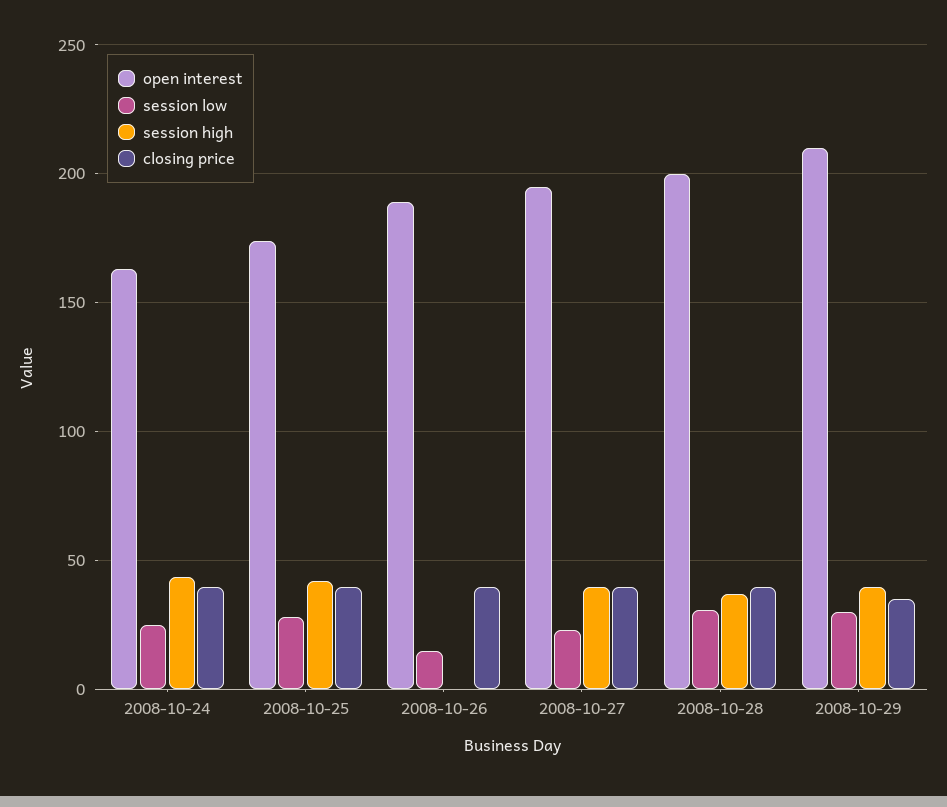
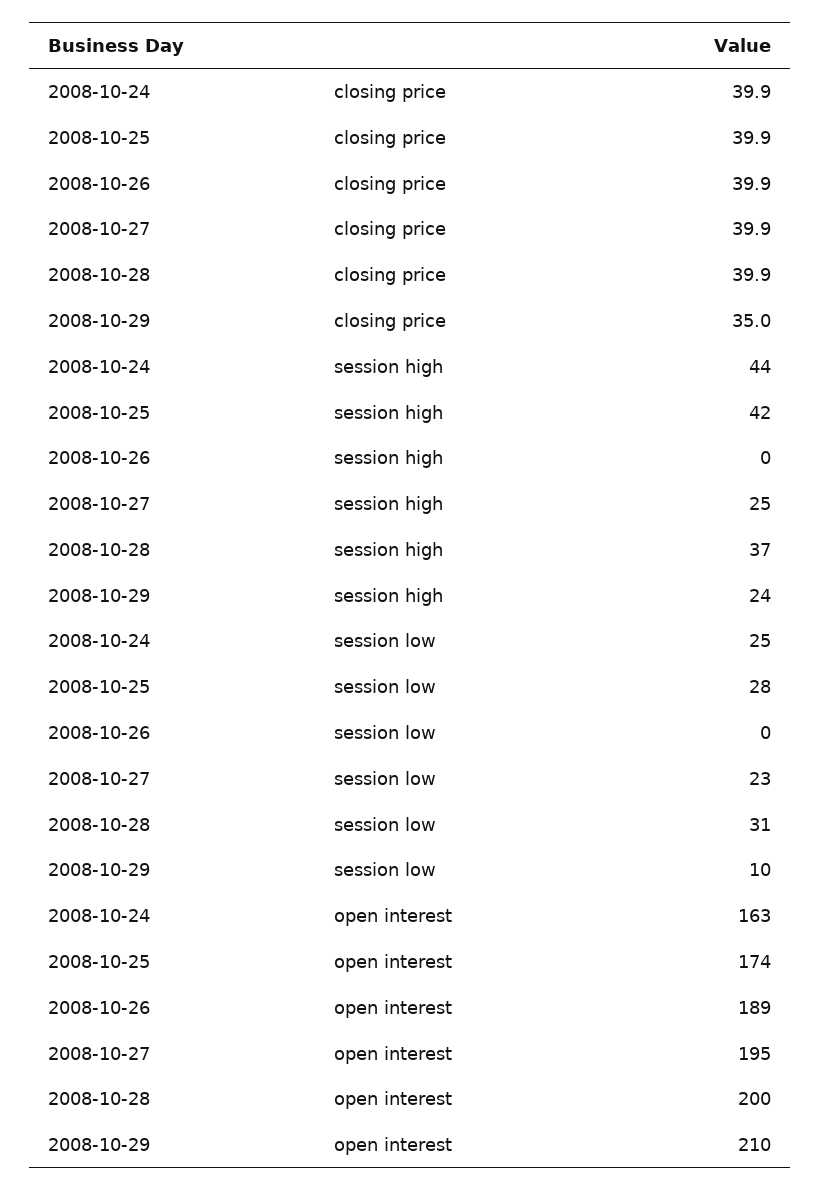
  {
    "open interest": {
      "2008-10-24": 163,
      "2008-10-25": 174,
      "2008-10-26": 189,
      "2008-10-27": 195,
      "2008-10-28": 200,
      "2008-10-29": 210
    },
    "session low": {
      "2008-10-24": 25,
      "2008-10-25": 28,
-     "2008-10-26": 15,
+     "2008-10-26": 0,
      "2008-10-27": 23,
      "2008-10-28": 31,
-     "2008-10-29": 30
+     "2008-10-29": 10
    },
    "session high": {
      "2008-10-24": 44,
      "2008-10-25": 42,
      "2008-10-26": 0,
-     "2008-10-27": 40,
+     "2008-10-27": 25,
      "2008-10-28": 37,
-     "2008-10-29": 40
+     "2008-10-29": 24
    },
    "closing price": {
      "2008-10-24": 39.9,
      "2008-10-25": 39.9,
      "2008-10-26": 39.9,
      "2008-10-27": 39.9,
      "2008-10-28": 39.9,
      "2008-10-29": 35
    }
  }

